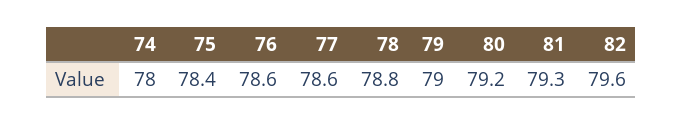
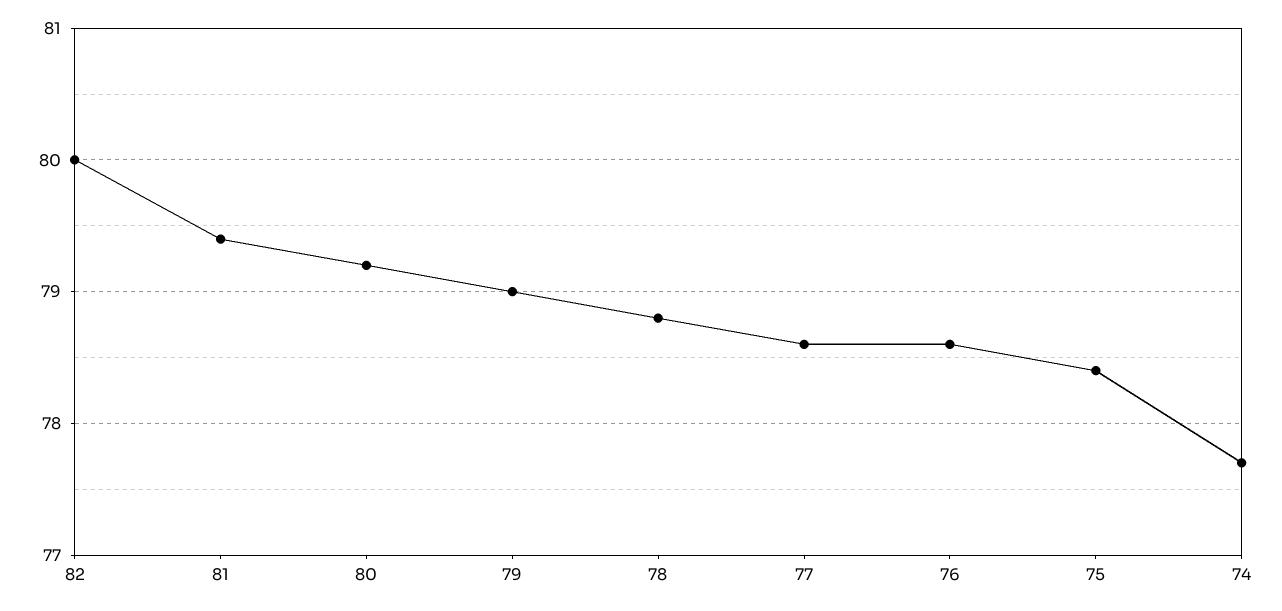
  {
-   "74": 78,
+   "74": 77.7,
    "75": 78.4,
    "76": 78.6,
    "77": 78.6,
    "78": 78.8,
    "79": 79,
    "80": 79.2,
-   "81": 79.3,
+   "81": 79.4,
-   "82": 79.6
+   "82": 80
  }

